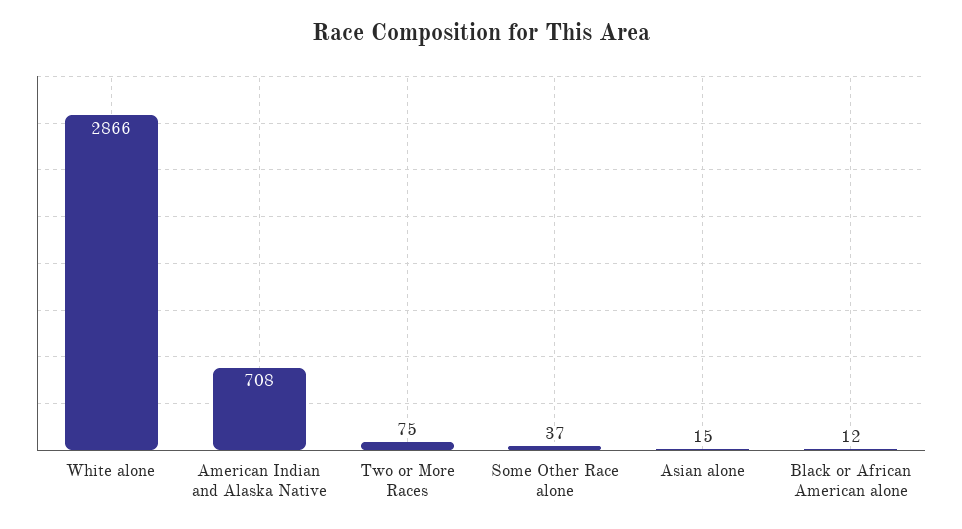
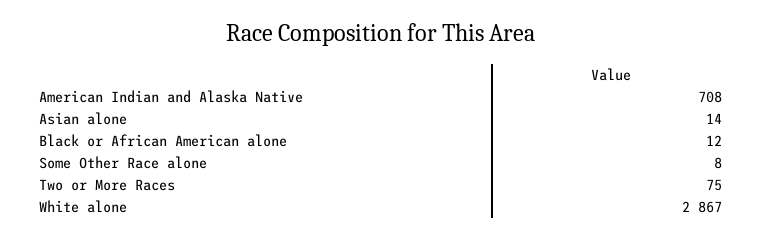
  {
-   "White alone": 2866,
+   "White alone": 2867,
    "American Indian and Alaska Native": 708,
    "Two or More Races": 75,
-   "Some Other Race alone": 37,
+   "Some Other Race alone": 8,
-   "Asian alone": 15,
+   "Asian alone": 14,
    "Black or African American alone": 12
  }

